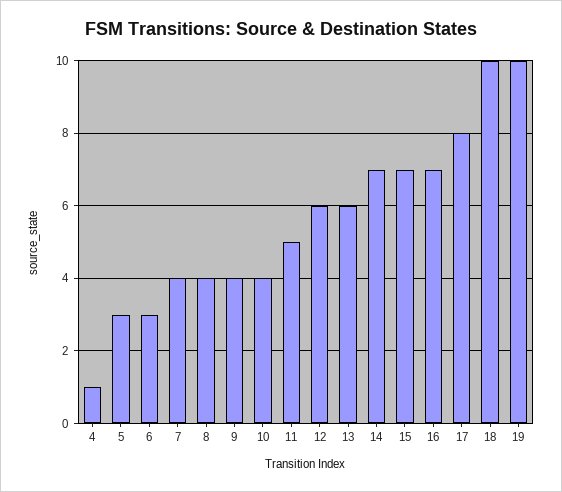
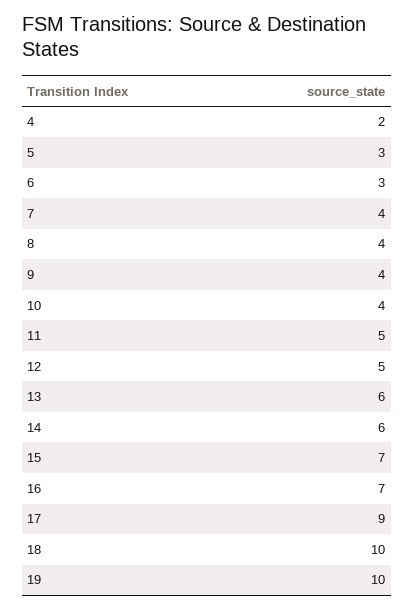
  {
-   "4": 1,
+   "4": 2,
    "5": 3,
    "6": 3,
    "7": 4,
    "8": 4,
    "9": 4,
    "10": 4,
    "11": 5,
-   "12": 6,
+   "12": 5,
    "13": 6,
-   "14": 7,
+   "14": 6,
    "15": 7,
    "16": 7,
-   "17": 8,
+   "17": 9,
    "18": 10,
    "19": 10
  }

